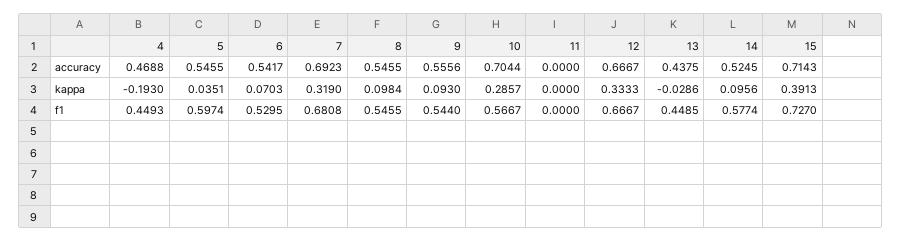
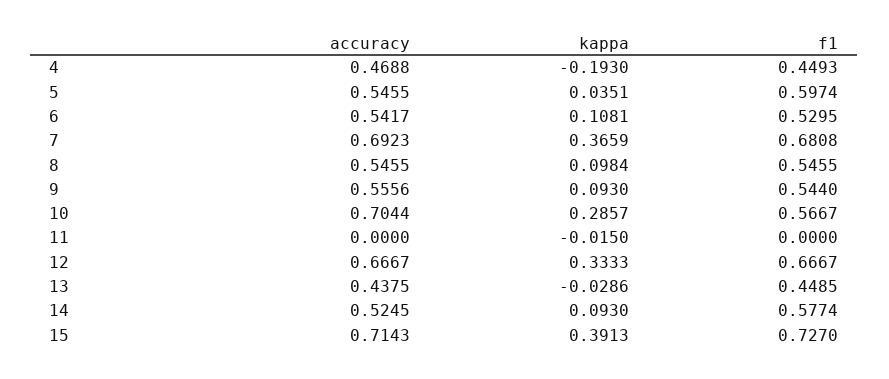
  {
    "4": {
      "accuracy": 0.4688,
      "kappa": -0.193,
      "f1": 0.4493
    },
    "5": {
      "accuracy": 0.5455,
      "kappa": 0.0351,
      "f1": 0.5974
    },
    "6": {
      "accuracy": 0.5417,
-     "kappa": 0.0703,
+     "kappa": 0.1081,
      "f1": 0.5295
    },
    "7": {
      "accuracy": 0.6923,
-     "kappa": 0.319,
+     "kappa": 0.3659,
      "f1": 0.6808
    },
    "8": {
      "accuracy": 0.5455,
      "kappa": 0.0984,
      "f1": 0.5455
    },
    "9": {
      "accuracy": 0.5556,
      "kappa": 0.093,
      "f1": 0.544
    },
    "10": {
      "accuracy": 0.7044,
      "kappa": 0.2857,
      "f1": 0.5667
    },
    "11": {
      "accuracy": 0,
-     "kappa": 0,
+     "kappa": -0.015,
      "f1": 0
    },
    "12": {
      "accuracy": 0.6667,
      "kappa": 0.3333,
      "f1": 0.6667
    },
    "13": {
      "accuracy": 0.4375,
      "kappa": -0.0286,
      "f1": 0.4485
    },
    "14": {
      "accuracy": 0.5245,
-     "kappa": 0.0956,
+     "kappa": 0.093,
      "f1": 0.5774
    },
    "15": {
      "accuracy": 0.7143,
      "kappa": 0.3913,
      "f1": 0.727
    }
  }

